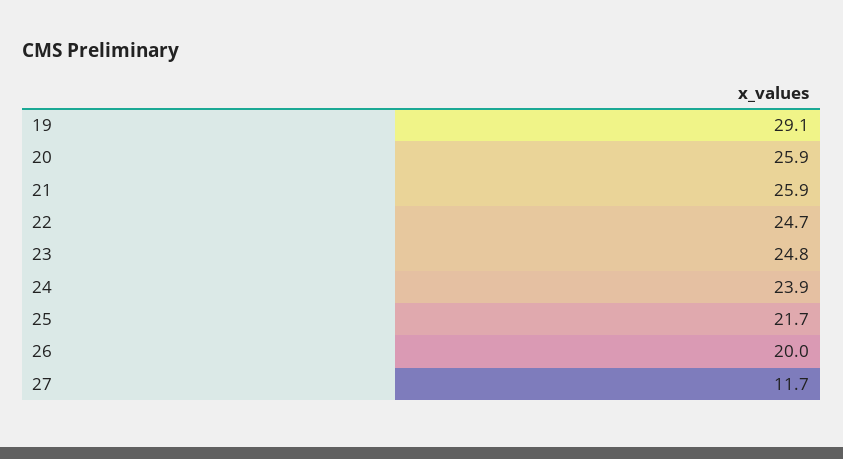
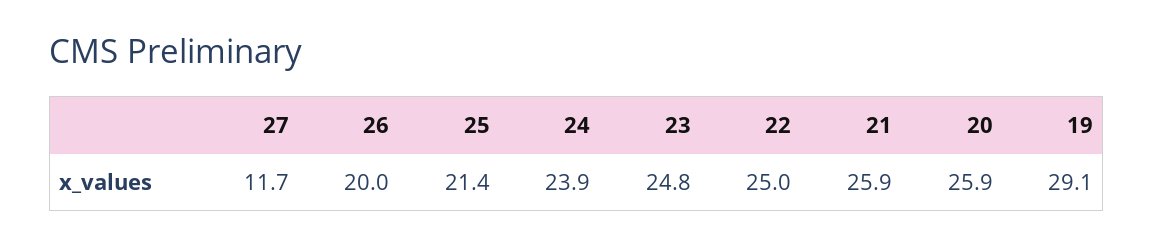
  {
    "19": 29.1,
    "20": 25.9,
    "21": 25.9,
-   "22": 24.7,
+   "22": 25,
    "23": 24.8,
    "24": 23.9,
-   "25": 21.7,
+   "25": 21.4,
    "26": 20,
    "27": 11.7
  }

